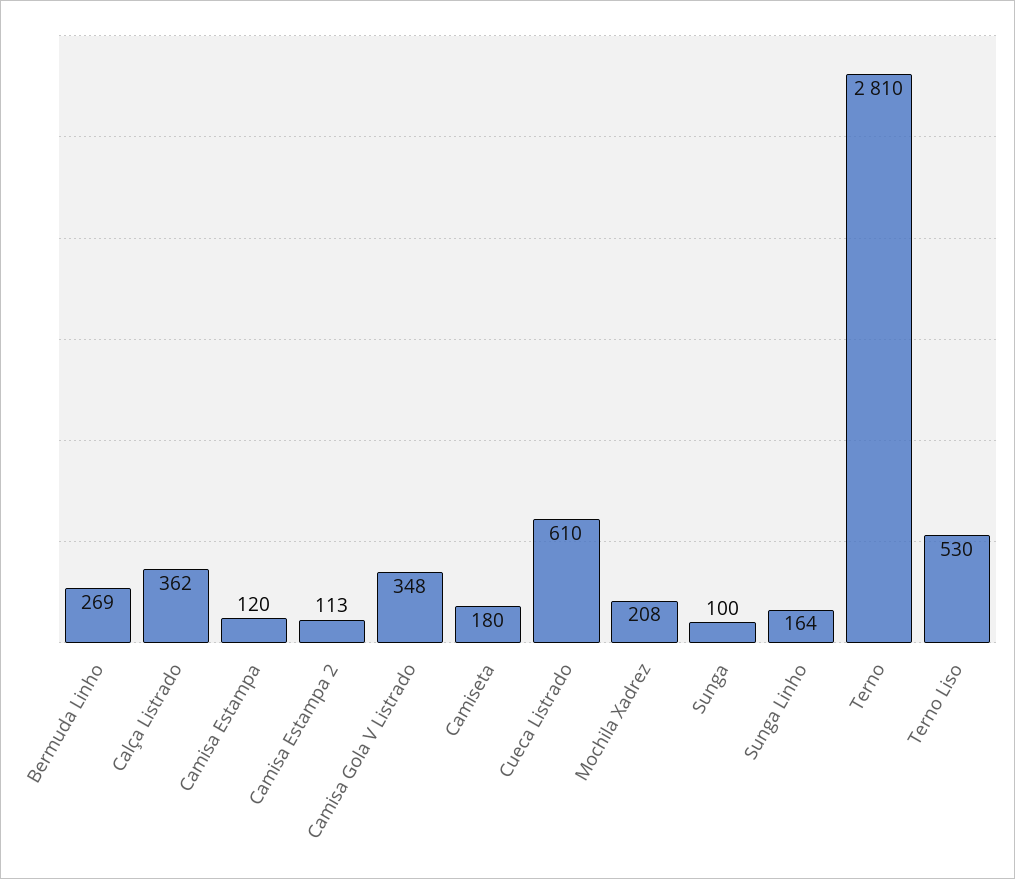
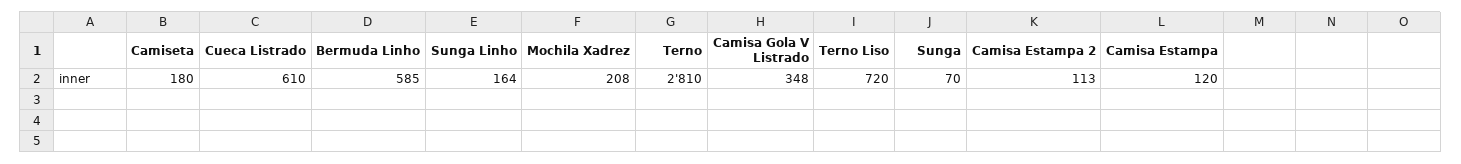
  {
-   "Bermuda Linho": 269,
+   "Bermuda Linho": 585,
-   "Calça Listrado": 362,
    "Camisa Estampa": 120,
    "Camisa Estampa 2": 113,
    "Camisa Gola V Listrado": 348,
    "Camiseta": 180,
    "Cueca Listrado": 610,
    "Mochila Xadrez": 208,
-   "Sunga": 100,
+   "Sunga": 70,
    "Sunga Linho": 164,
    "Terno": 2810,
-   "Terno Liso": 530
+   "Terno Liso": 720
  }

